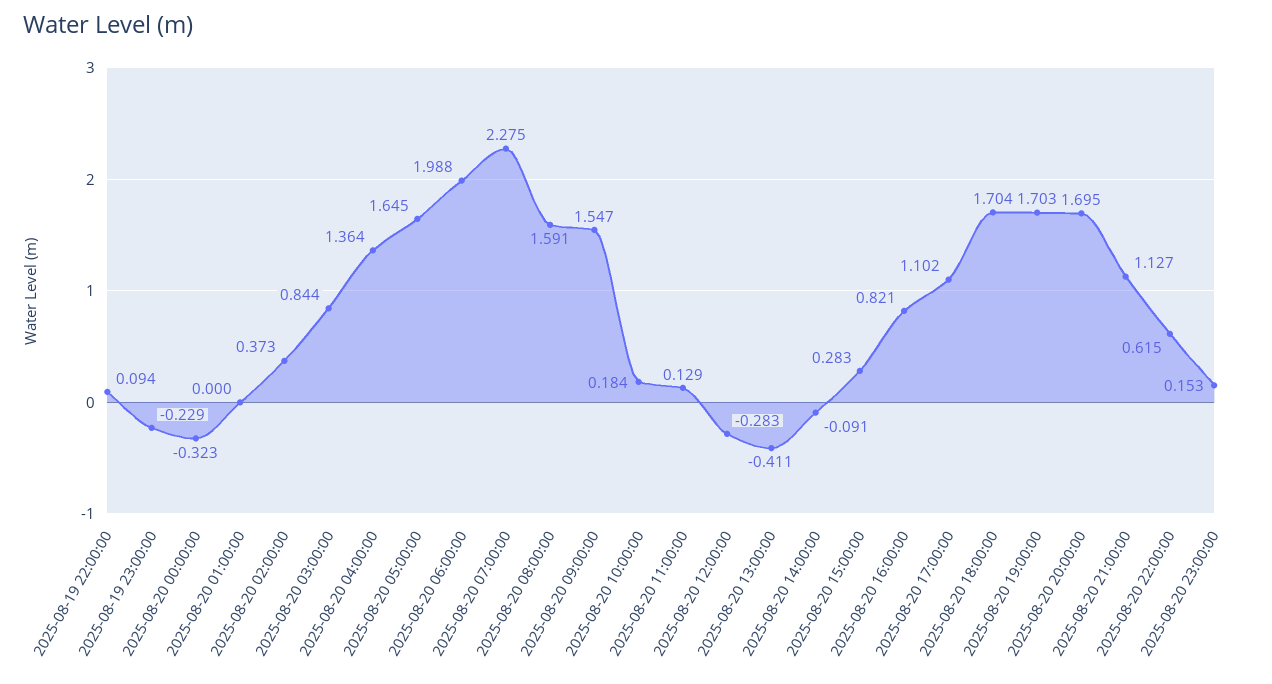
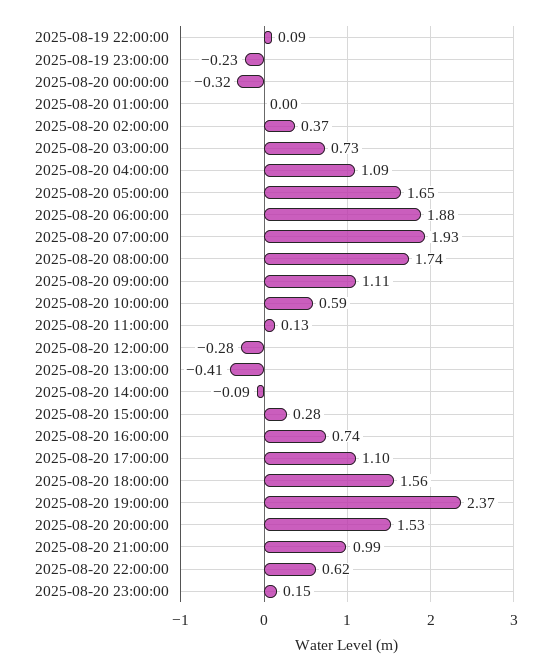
  {
    "2025-08-19 22:00:00": 0.094,
    "2025-08-19 23:00:00": -0.229,
    "2025-08-20 00:00:00": -0.323,
    "2025-08-20 01:00:00": 0,
    "2025-08-20 02:00:00": 0.373,
-   "2025-08-20 03:00:00": 0.844,
+   "2025-08-20 03:00:00": 0.73,
-   "2025-08-20 04:00:00": 1.364,
+   "2025-08-20 04:00:00": 1.09,
    "2025-08-20 05:00:00": 1.645,
-   "2025-08-20 06:00:00": 1.988,
+   "2025-08-20 06:00:00": 1.88,
-   "2025-08-20 07:00:00": 2.275,
+   "2025-08-20 07:00:00": 1.93,
-   "2025-08-20 08:00:00": 1.591,
+   "2025-08-20 08:00:00": 1.74,
-   "2025-08-20 09:00:00": 1.547,
+   "2025-08-20 09:00:00": 1.11,
-   "2025-08-20 10:00:00": 0.184,
+   "2025-08-20 10:00:00": 0.59,
    "2025-08-20 11:00:00": 0.129,
    "2025-08-20 12:00:00": -0.283,
    "2025-08-20 13:00:00": -0.411,
    "2025-08-20 14:00:00": -0.091,
    "2025-08-20 15:00:00": 0.283,
-   "2025-08-20 16:00:00": 0.821,
+   "2025-08-20 16:00:00": 0.74,
    "2025-08-20 17:00:00": 1.102,
-   "2025-08-20 18:00:00": 1.704,
+   "2025-08-20 18:00:00": 1.56,
-   "2025-08-20 19:00:00": 1.703,
+   "2025-08-20 19:00:00": 2.37,
-   "2025-08-20 20:00:00": 1.695,
+   "2025-08-20 20:00:00": 1.53,
-   "2025-08-20 21:00:00": 1.127,
+   "2025-08-20 21:00:00": 0.99,
    "2025-08-20 22:00:00": 0.615,
    "2025-08-20 23:00:00": 0.153
  }

